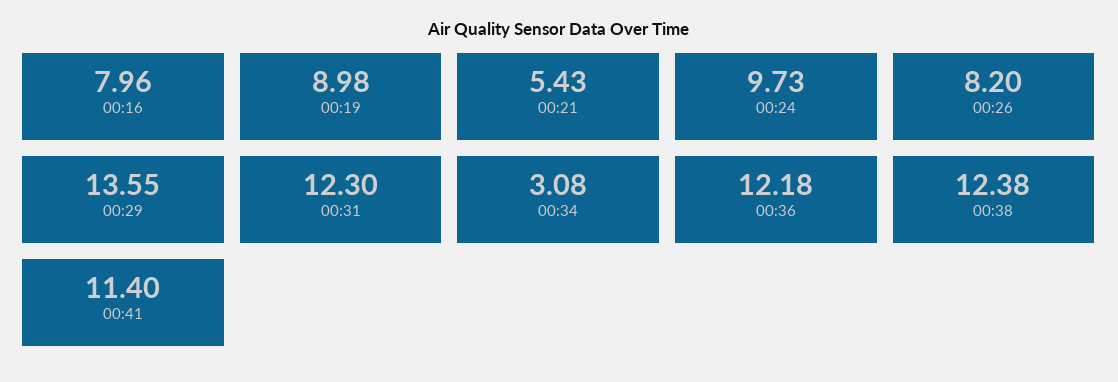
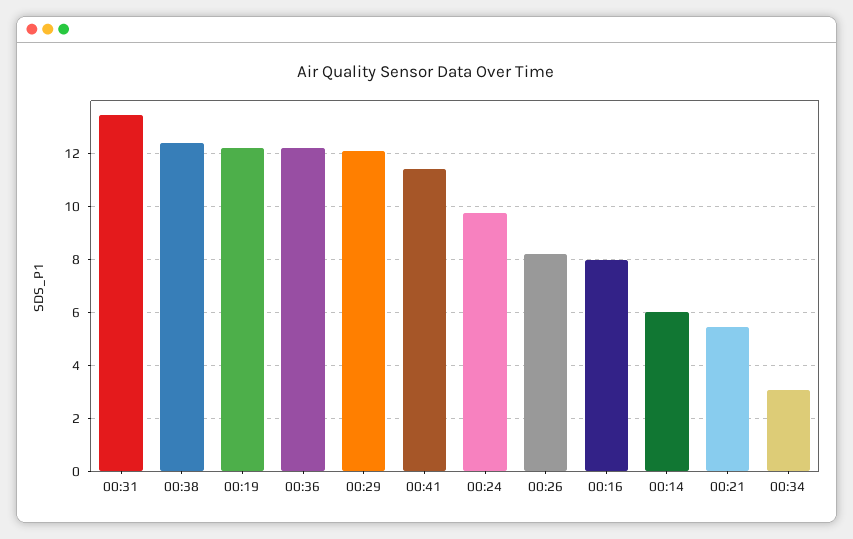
  {
    "00:16": 7.96,
-   "00:19": 8.98,
+   "00:19": 12.25,
    "00:21": 5.43,
    "00:24": 9.73,
    "00:26": 8.2,
-   "00:29": 13.55,
+   "00:29": 12,
-   "00:31": 12.3,
+   "00:31": 13.5,
    "00:34": 3.08,
    "00:36": 12.18,
    "00:38": 12.38,
-   "00:41": 11.4
+   "00:41": 11.4,
+   "00:14": 6
  }

